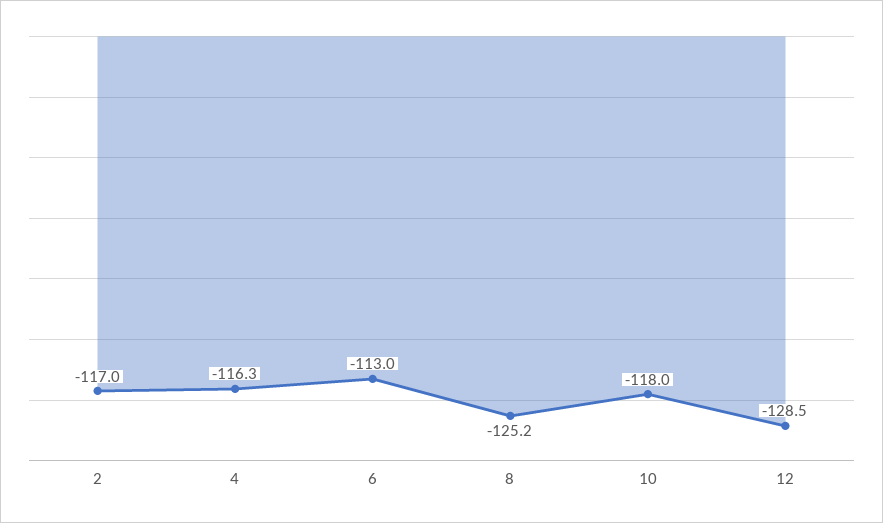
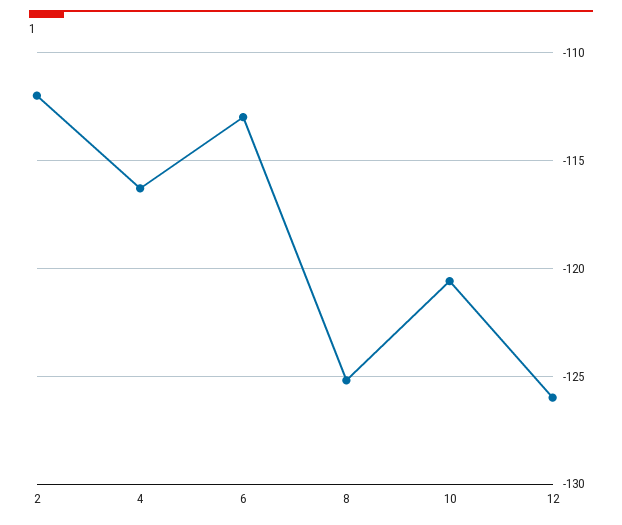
  {
-   "2": -117,
+   "2": -112,
    "4": -116.3,
    "6": -113,
    "8": -125.2,
-   "10": -118,
+   "10": -120.5,
-   "12": -128.5
+   "12": -126
  }

